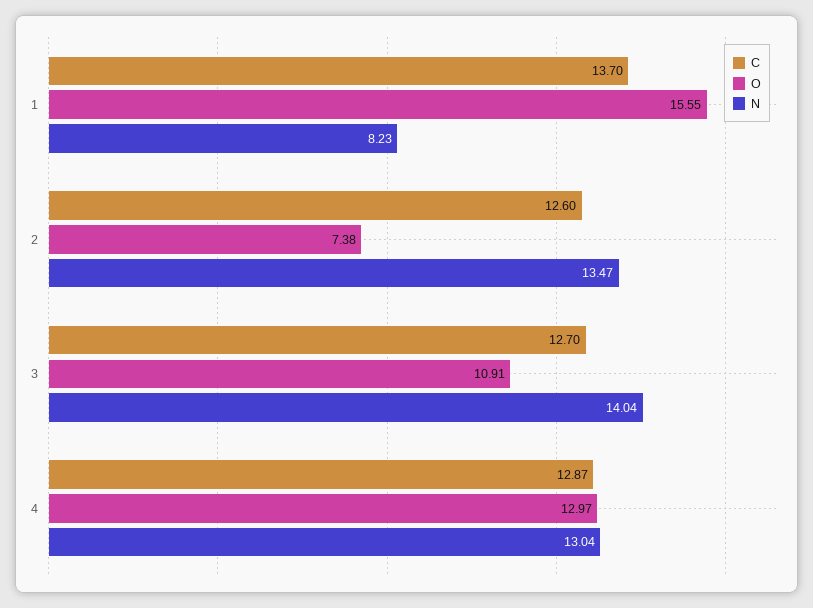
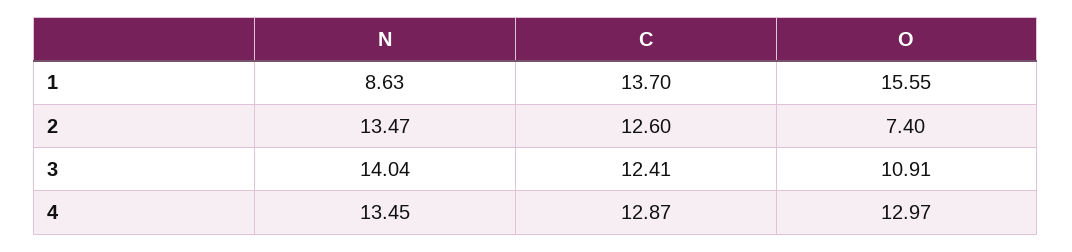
  {
    "C": {
      "1": 13.7,
      "2": 12.6,
-     "3": 12.7,
+     "3": 12.41,
      "4": 12.87
    },
    "O": {
      "1": 15.55,
-     "2": 7.38,
+     "2": 7.4,
      "3": 10.91,
      "4": 12.97
    },
    "N": {
-     "1": 8.23,
+     "1": 8.63,
      "2": 13.47,
      "3": 14.04,
-     "4": 13.04
+     "4": 13.45
    }
  }

